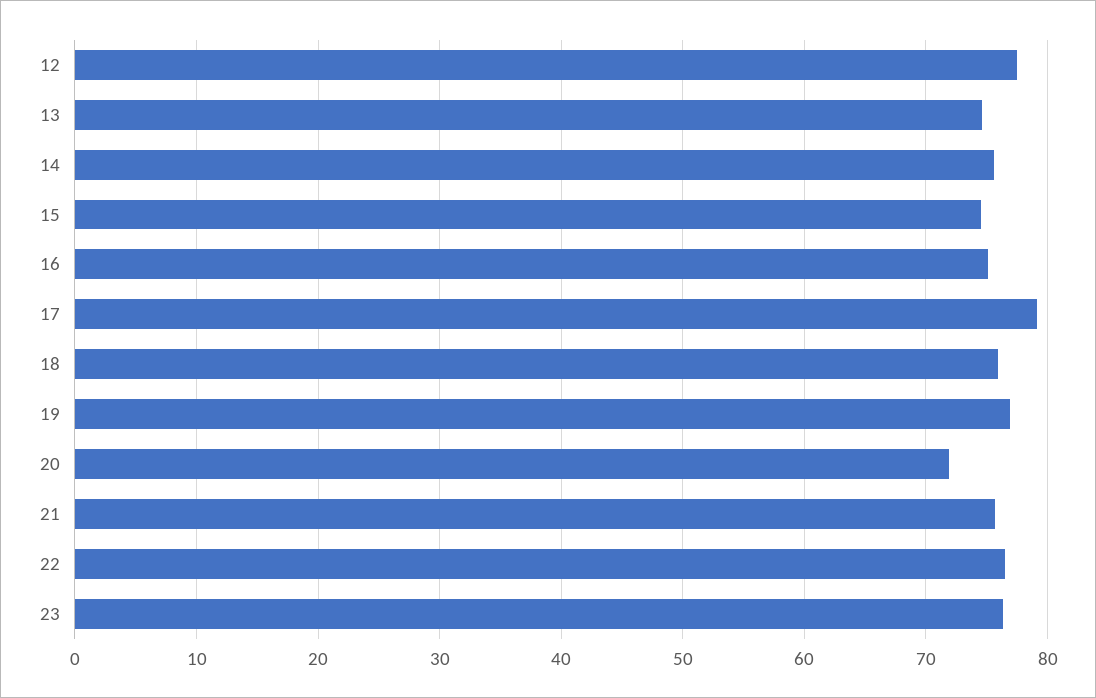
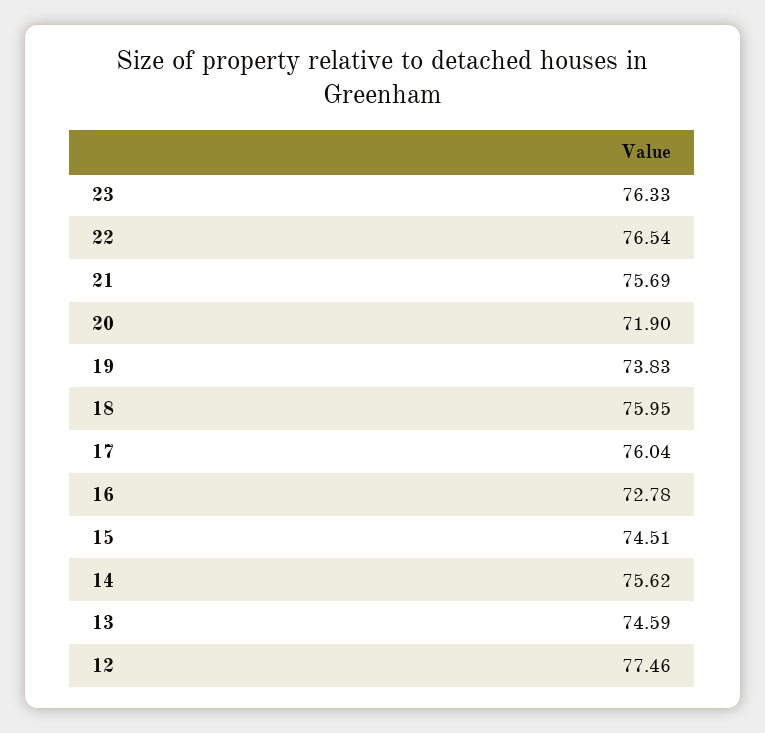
  {
    "12": 77.46,
    "13": 74.59,
    "14": 75.62,
    "15": 74.51,
-   "16": 75,
+   "16": 72.78,
-   "17": 79,
+   "17": 76.04,
    "18": 75.95,
-   "19": 77,
+   "19": 73.83,
    "20": 71.9,
    "21": 75.69,
    "22": 76.54,
    "23": 76.33
  }

